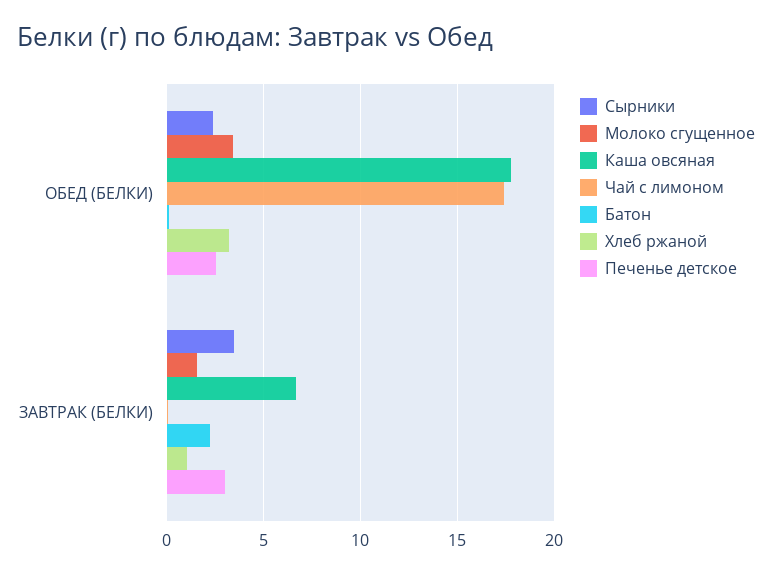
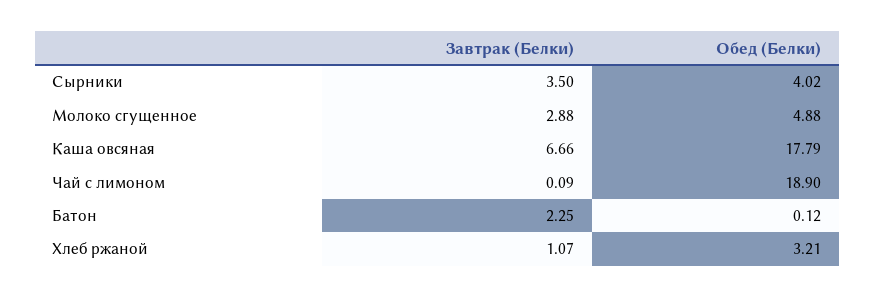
  {
    "Сырники": {
-     "ОБЕД (БЕЛКИ)": 2.5,
+     "ОБЕД (БЕЛКИ)": 4.02,
      "ЗАВТРАК (БЕЛКИ)": 3.5
    },
    "Молоко сгущенное": {
-     "ОБЕД (БЕЛКИ)": 3.5,
+     "ОБЕД (БЕЛКИ)": 4.88,
-     "ЗАВТРАК (БЕЛКИ)": 1.5
+     "ЗАВТРАК (БЕЛКИ)": 2.88
    },
    "Каша овсяная": {
      "ОБЕД (БЕЛКИ)": 17.79,
      "ЗАВТРАК (БЕЛКИ)": 6.66
    },
    "Чай с лимоном": {
-     "ОБЕД (БЕЛКИ)": 17.5,
+     "ОБЕД (БЕЛКИ)": 18.9,
      "ЗАВТРАК (БЕЛКИ)": 0.09
    },
    "Батон": {
      "ОБЕД (БЕЛКИ)": 0.12,
      "ЗАВТРАК (БЕЛКИ)": 2.25
    },
    "Хлеб ржаной": {
      "ОБЕД (БЕЛКИ)": 3.21,
      "ЗАВТРАК (БЕЛКИ)": 1.07
-   },
+   }
-   "Печенье детское": {
-     "ОБЕД (БЕЛКИ)": 2.5,
-     "ЗАВТРАК (БЕЛКИ)": 3
-   }
  }

